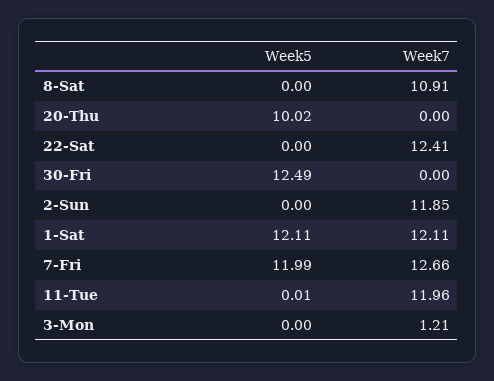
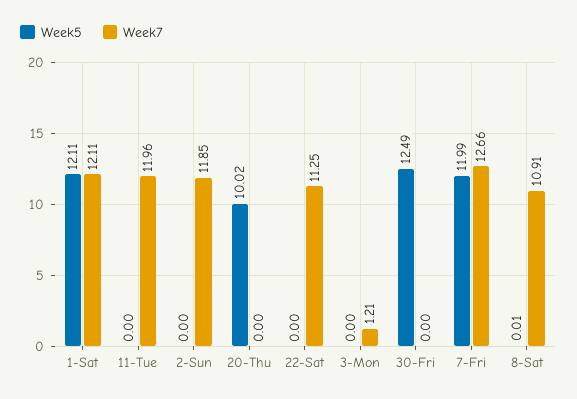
  {
    "Week5": {
-     "8-Sat": 0,
+     "8-Sat": 0.01,
      "20-Thu": 10.02,
      "22-Sat": 0,
      "30-Fri": 12.49,
      "2-Sun": 0,
      "1-Sat": 12.11,
      "7-Fri": 11.99,
-     "11-Tue": 0.01,
+     "11-Tue": 0,
      "3-Mon": 0
    },
    "Week7": {
      "8-Sat": 10.91,
      "20-Thu": 0,
-     "22-Sat": 12.41,
+     "22-Sat": 11.25,
      "30-Fri": 0,
      "2-Sun": 11.85,
      "1-Sat": 12.11,
      "7-Fri": 12.66,
      "11-Tue": 11.96,
      "3-Mon": 1.21
    }
  }

